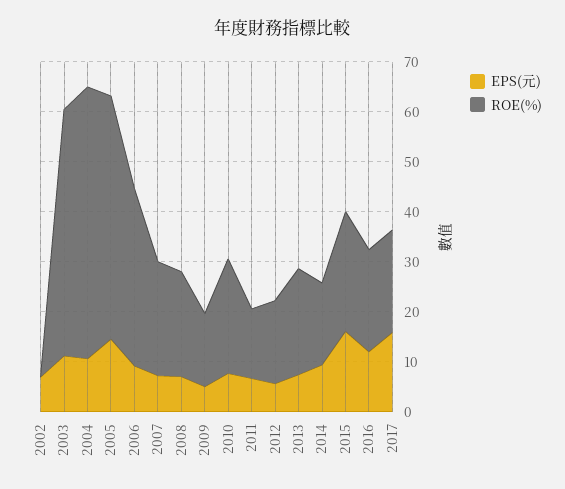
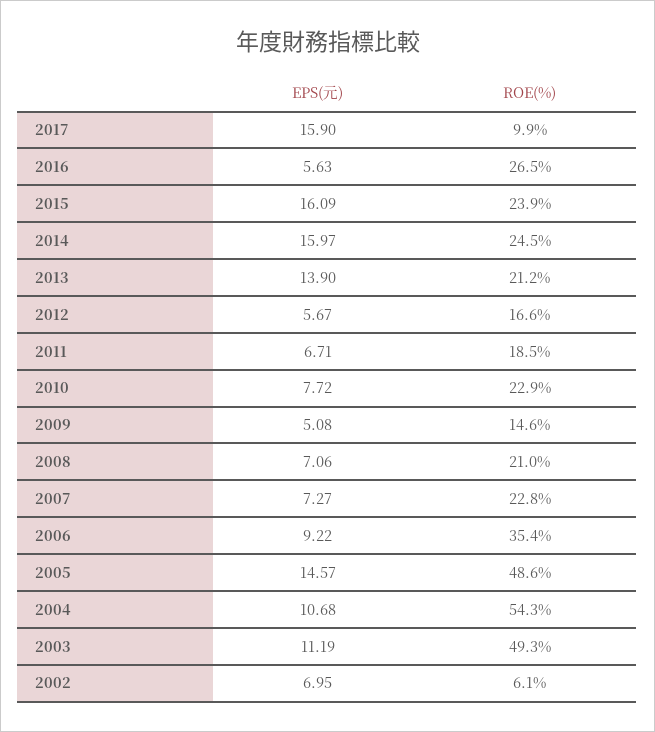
  {
    "EPS(元)": {
      "2002": 6.95,
      "2003": 11.19,
      "2004": 10.68,
      "2005": 14.57,
      "2006": 9.22,
      "2007": 7.27,
      "2008": 7.06,
      "2009": 5.08,
      "2010": 7.72,
      "2011": 6.71,
      "2012": 5.67,
-     "2013": 8,
+     "2013": 13.9,
-     "2014": 10,
+     "2014": 15.97,
      "2015": 16.09,
-     "2016": 12,
+     "2016": 5.63,
      "2017": 15.9
    },
    "ROE(%)": {
-     "2002": 0,
+     "2002": 6.1,
      "2003": 49.3,
      "2004": 54.3,
      "2005": 48.6,
      "2006": 35.4,
      "2007": 22.8,
      "2008": 21,
      "2009": 14.6,
      "2010": 22.9,
-     "2011": 14,
+     "2011": 18.5,
      "2012": 16.6,
      "2013": 21.2,
-     "2014": 16,
+     "2014": 24.5,
      "2015": 23.9,
-     "2016": 20,
+     "2016": 26.5,
-     "2017": 20
+     "2017": 9.9
    }
  }

